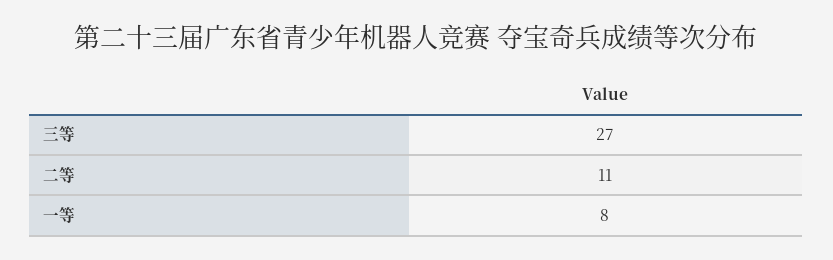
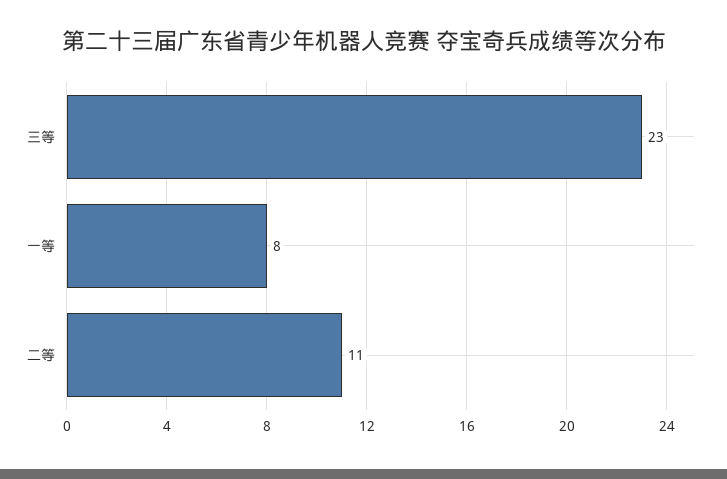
  {
-   "三等": 27,
+   "三等": 23,
    "二等": 11,
    "一等": 8
  }

